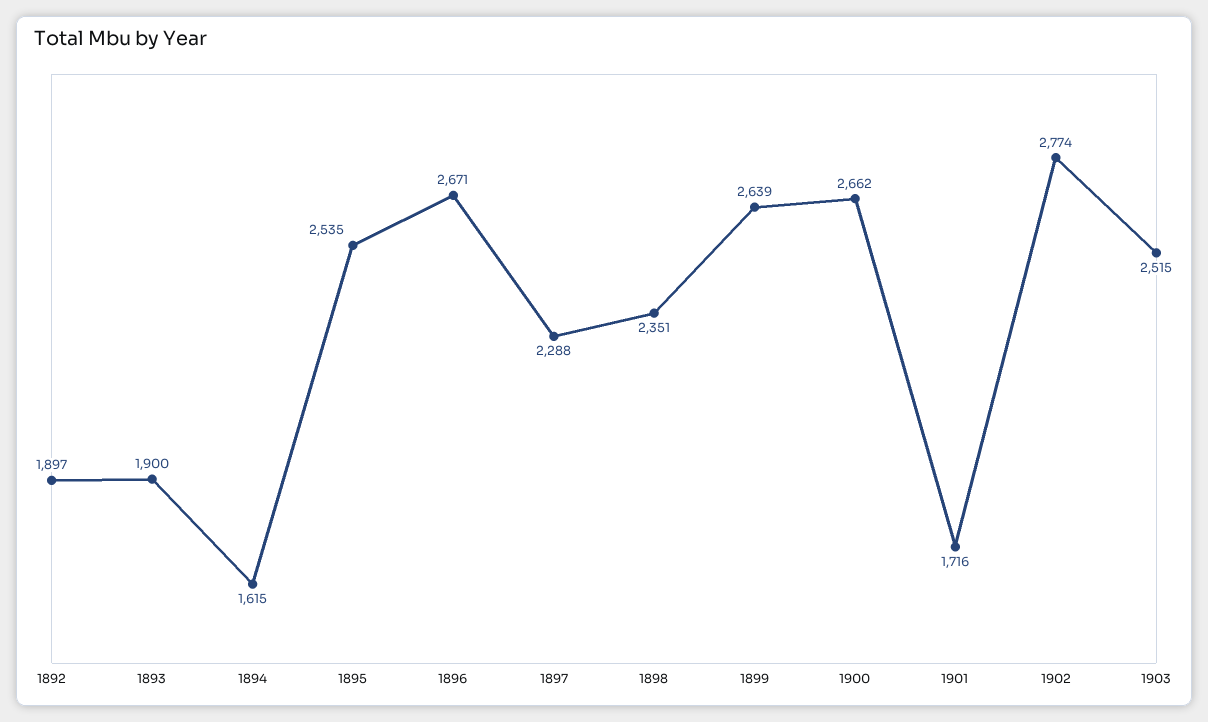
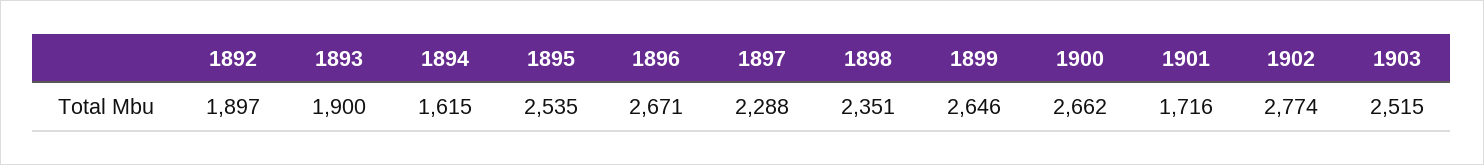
  {
    "1892": 1897,
    "1893": 1900,
    "1894": 1615,
    "1895": 2535,
    "1896": 2671,
    "1897": 2288,
    "1898": 2351,
-   "1899": 2639,
+   "1899": 2646,
    "1900": 2662,
    "1901": 1716,
    "1902": 2774,
    "1903": 2515
  }

